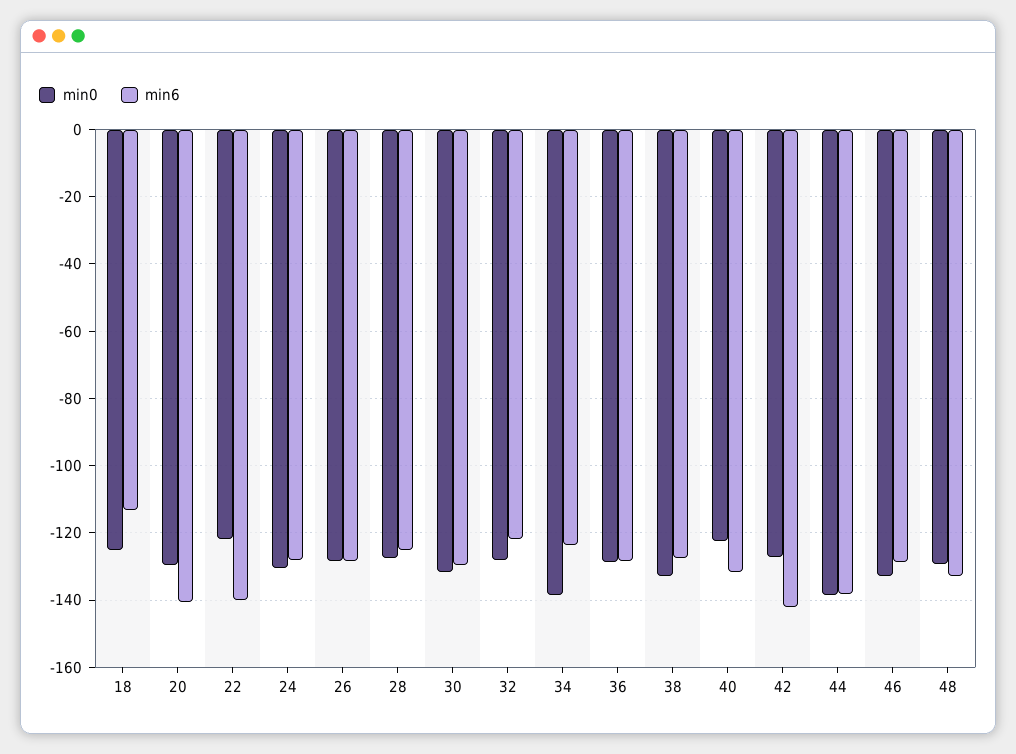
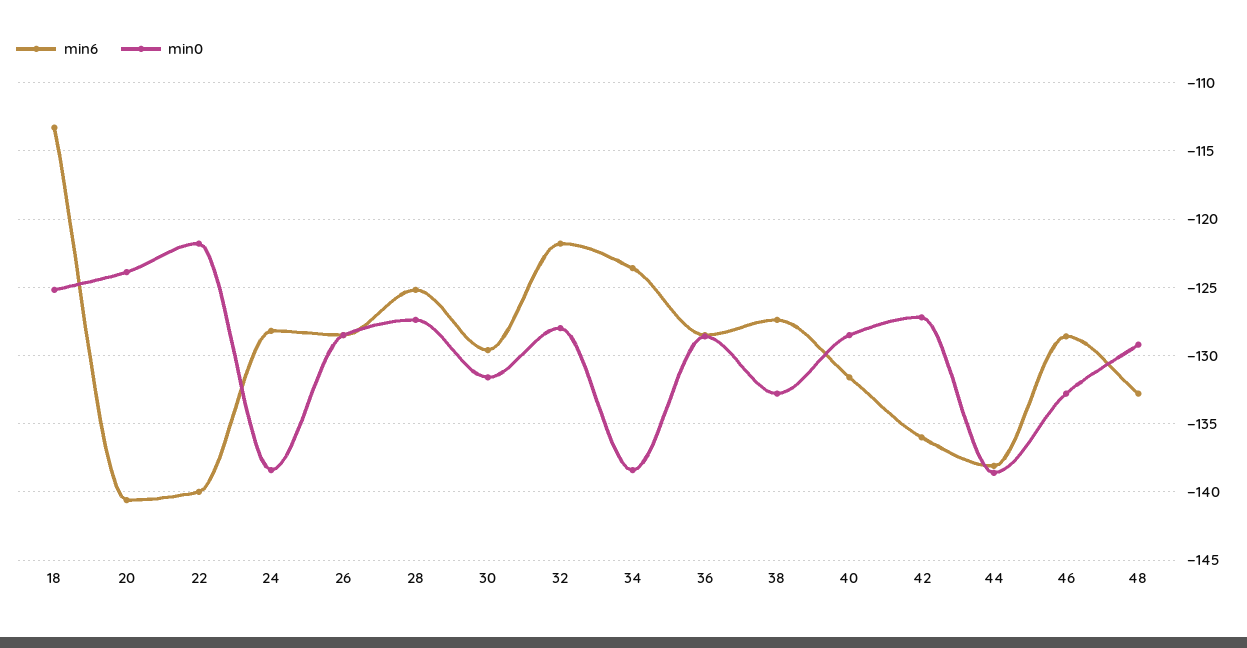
  {
    "min0": {
      "18": -125,
-     "20": -130,
+     "20": -124,
      "22": -122,
-     "24": -130,
+     "24": -138.5,
      "26": -128.5,
      "28": -127.5,
      "30": -131.5,
      "32": -128,
      "34": -138.5,
      "36": -128.5,
      "38": -133,
-     "40": -122,
+     "40": -128.5,
      "42": -127,
      "44": -138.5,
      "46": -133,
      "48": -129
    },
    "min6": {
      "18": -113.5,
      "20": -140.5,
      "22": -140,
      "24": -128,
      "26": -128.5,
      "28": -125,
      "30": -129.5,
      "32": -122,
      "34": -123.5,
      "36": -128.5,
      "38": -127.5,
      "40": -131.5,
-     "42": -142,
+     "42": -136,
      "44": -138,
      "46": -128.5,
      "48": -133
    }
  }

